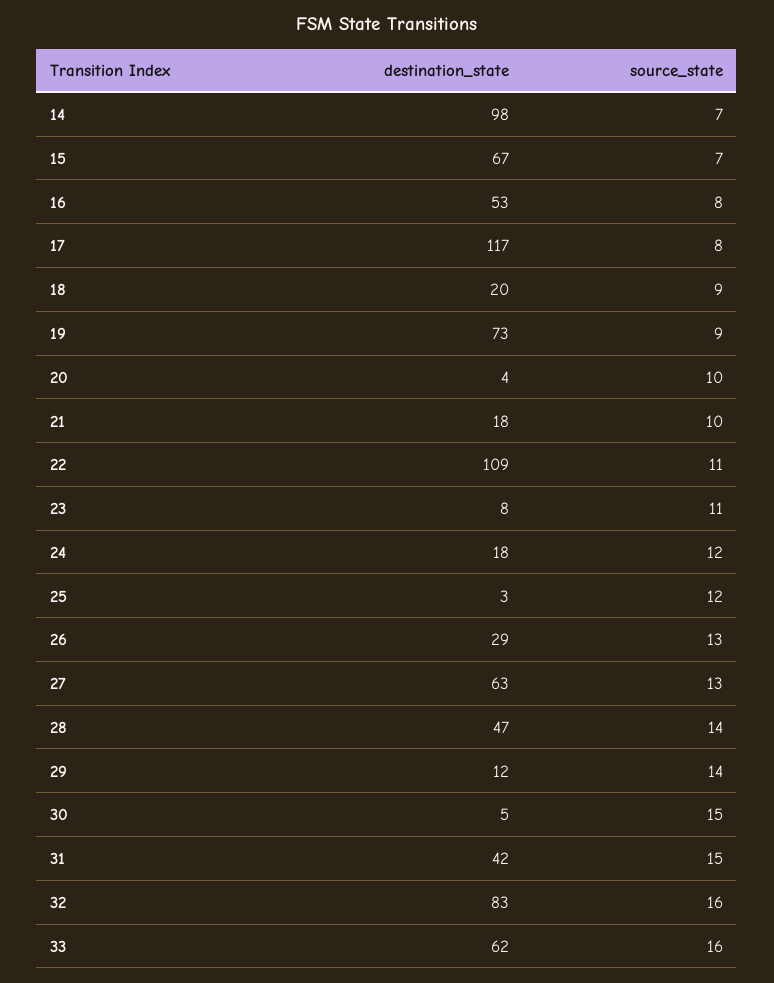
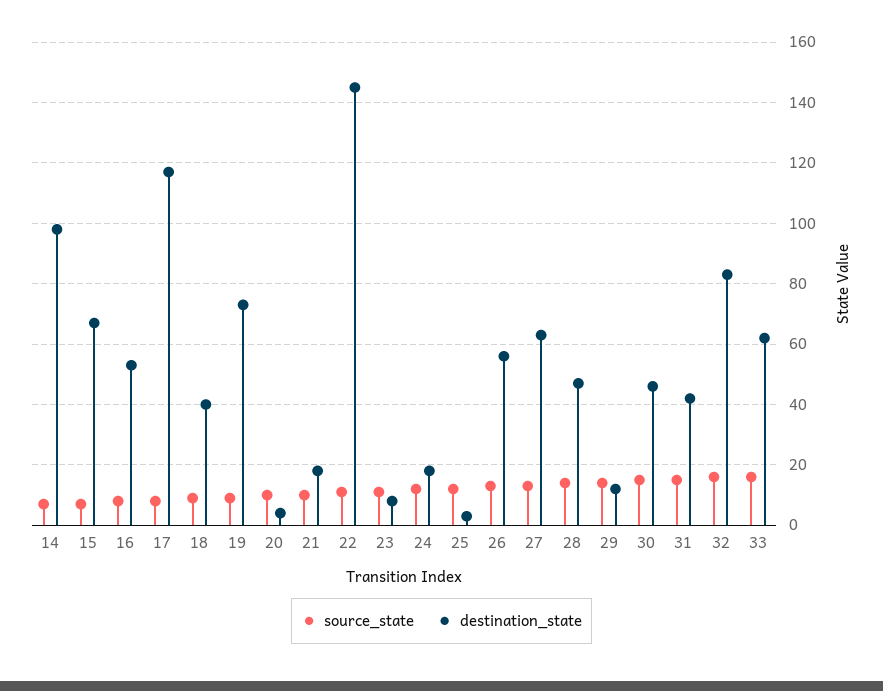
  {
    "destination_state": {
      "14": 98,
      "15": 67,
      "16": 53,
      "17": 117,
-     "18": 20,
+     "18": 40,
      "19": 73,
      "20": 4,
      "21": 18,
-     "22": 109,
+     "22": 145,
      "23": 8,
      "24": 18,
      "25": 3,
-     "26": 29,
+     "26": 55,
      "27": 63,
      "28": 47,
      "29": 12,
-     "30": 5,
+     "30": 45,
      "31": 42,
      "32": 83,
      "33": 62
    },
    "source_state": {
      "14": 7,
      "15": 7,
      "16": 8,
      "17": 8,
      "18": 9,
      "19": 9,
      "20": 10,
      "21": 10,
      "22": 11,
      "23": 11,
      "24": 12,
      "25": 12,
      "26": 13,
      "27": 13,
      "28": 14,
      "29": 14,
      "30": 15,
      "31": 15,
      "32": 16,
      "33": 16
    }
  }

